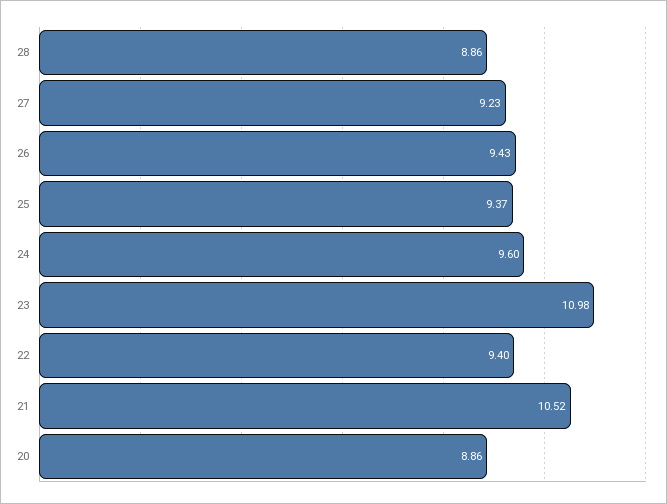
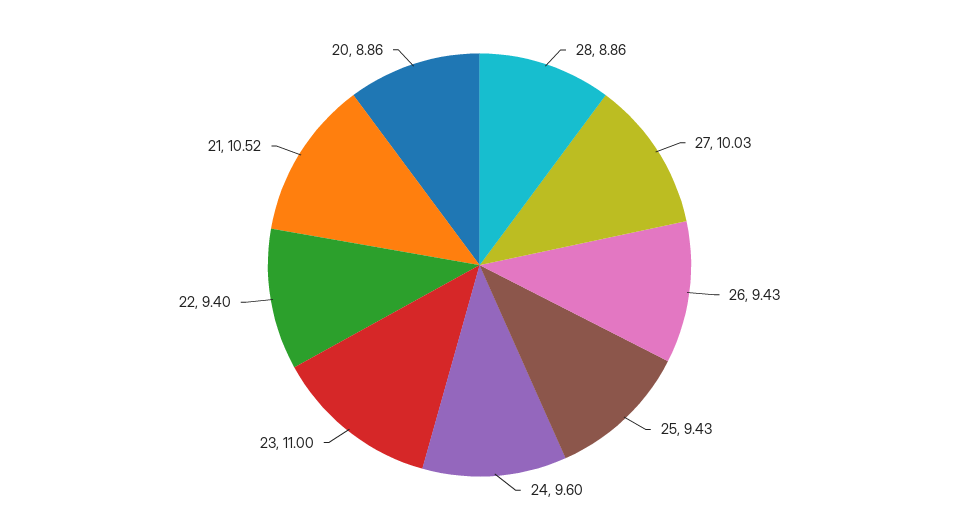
  {
    "28": 8.86,
-   "27": 9.23,
+   "27": 10.03,
    "26": 9.43,
-   "25": 9.37,
+   "25": 9.43,
    "24": 9.6,
-   "23": 10.98,
+   "23": 11,
    "22": 9.4,
    "21": 10.52,
    "20": 8.86
  }

